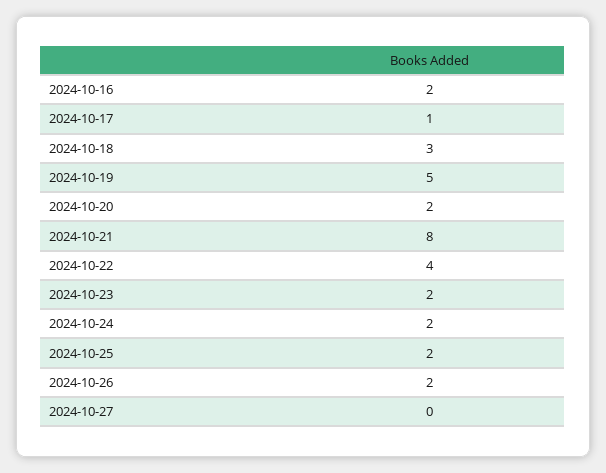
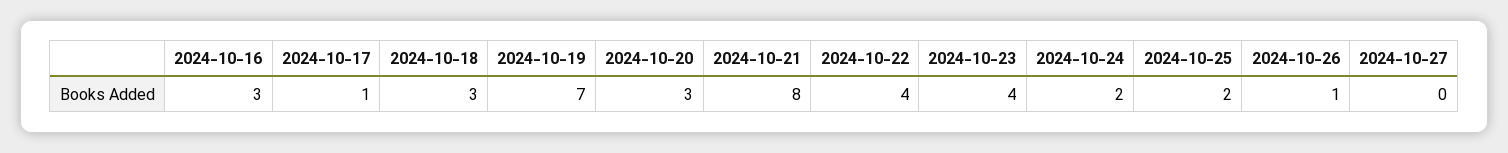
  {
-   "2024-10-16": 2,
+   "2024-10-16": 3,
    "2024-10-17": 1,
    "2024-10-18": 3,
-   "2024-10-19": 5,
+   "2024-10-19": 7,
-   "2024-10-20": 2,
+   "2024-10-20": 3,
    "2024-10-21": 8,
    "2024-10-22": 4,
-   "2024-10-23": 2,
+   "2024-10-23": 4,
    "2024-10-24": 2,
    "2024-10-25": 2,
-   "2024-10-26": 2,
+   "2024-10-26": 1,
    "2024-10-27": 0
  }

